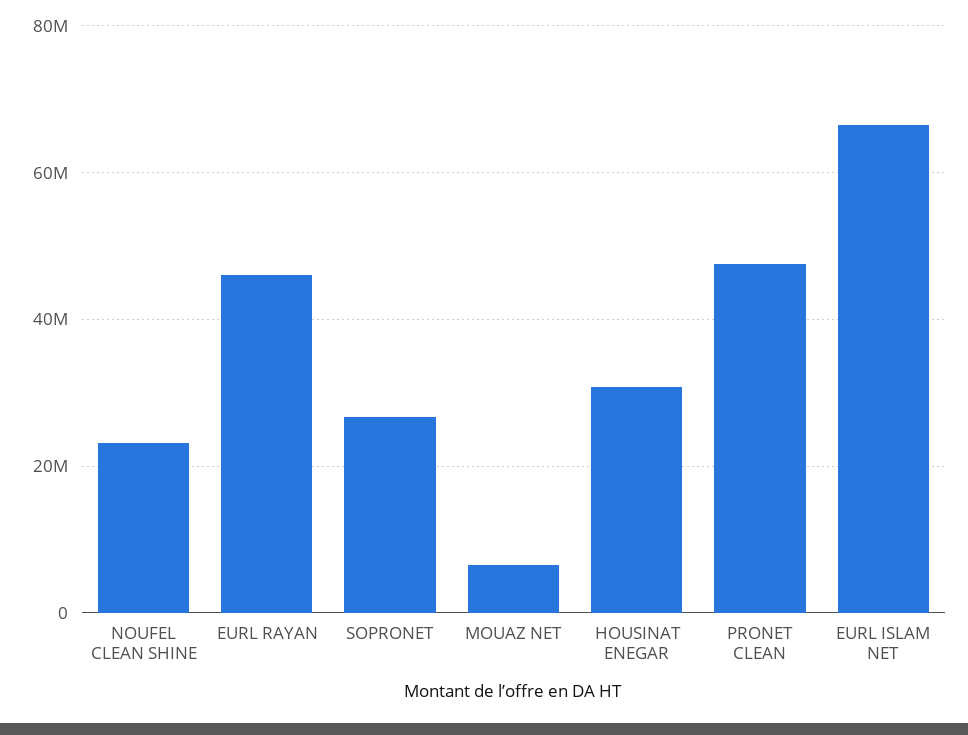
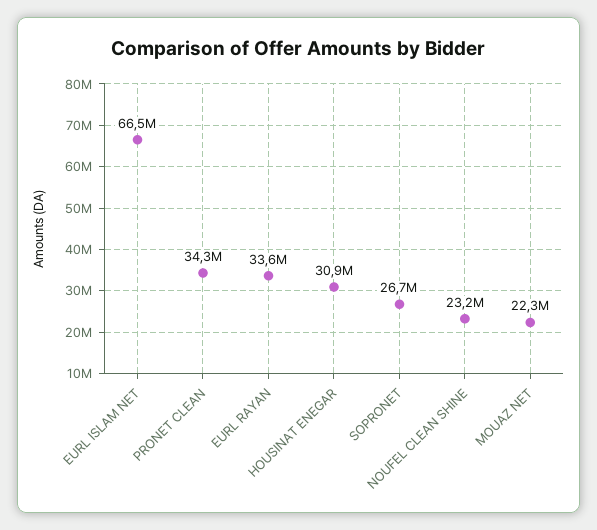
  {
    "NOUFEL CLEAN SHINE": 23200000,
-   "EURL RAYAN": 46000000,
+   "EURL RAYAN": 33600000,
    "SOPRONET": 26700000,
-   "MOUAZ NET": 6000000,
+   "MOUAZ NET": 22300000,
    "HOUSINAT ENEGAR": 30900000,
-   "PRONET CLEAN": 48000000,
+   "PRONET CLEAN": 34300000,
    "EURL ISLAM NET": 66500000
  }

